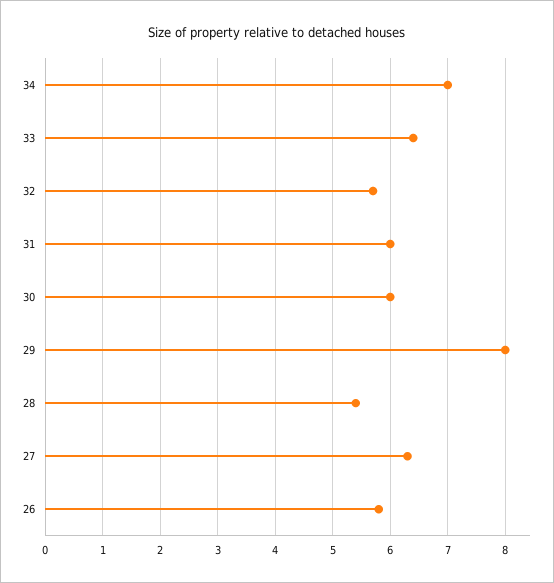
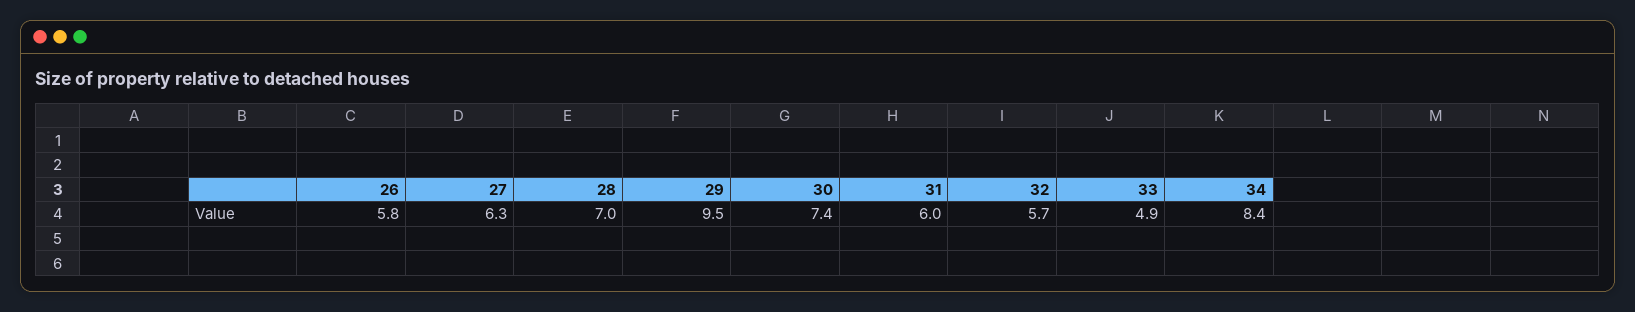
  {
-   "34": 7,
+   "34": 8.4,
-   "33": 6.5,
+   "33": 4.9,
    "32": 5.7,
    "31": 6,
-   "30": 6,
+   "30": 7.4,
-   "29": 8,
+   "29": 9.5,
-   "28": 5.5,
+   "28": 7,
    "27": 6.3,
    "26": 5.8
  }

